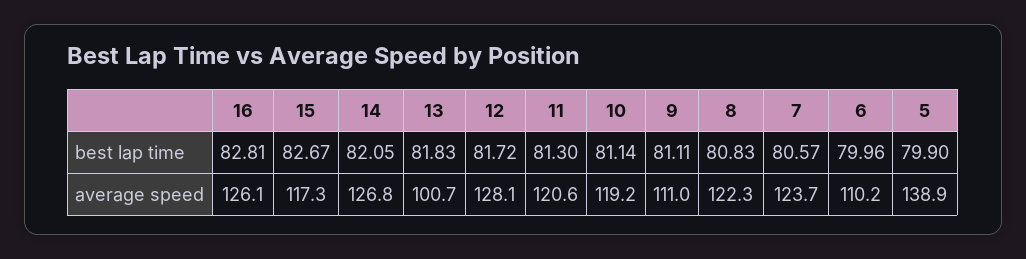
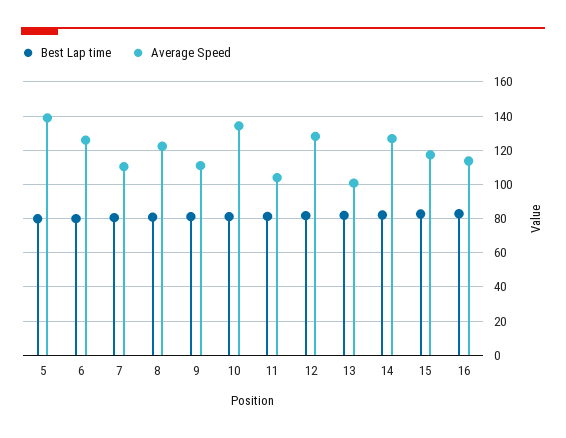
  {
    "best lap time": {
      "16": 82.81,
      "15": 82.67,
      "14": 82.05,
      "13": 81.83,
      "12": 81.72,
      "11": 81.3,
      "10": 81.14,
      "9": 81.11,
      "8": 80.83,
      "7": 80.57,
      "6": 79.96,
      "5": 79.9
    },
    "average speed": {
-     "16": 126.1,
+     "16": 115,
      "15": 117.3,
      "14": 126.8,
      "13": 100.7,
      "12": 128.1,
-     "11": 120.6,
+     "11": 105,
-     "10": 119.2,
+     "10": 135,
      "9": 111,
      "8": 122.3,
-     "7": 123.7,
+     "7": 110,
-     "6": 110.2,
+     "6": 125,
      "5": 138.9
    }
  }

